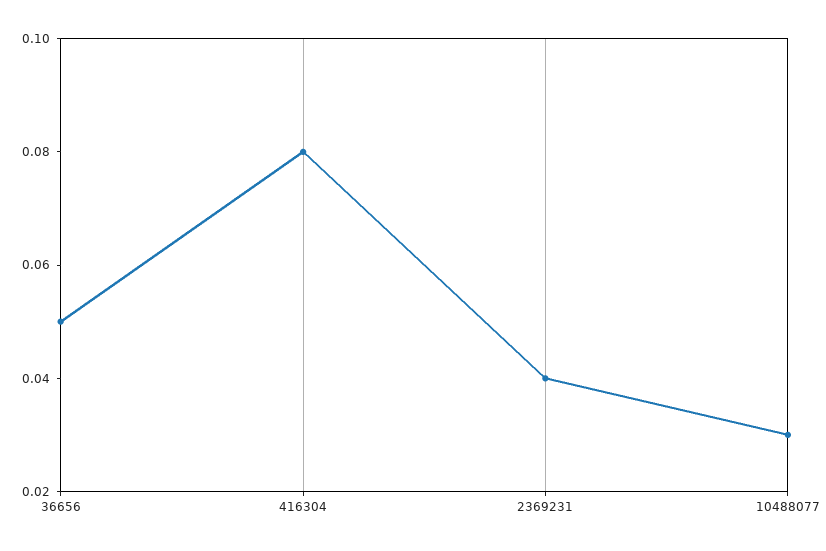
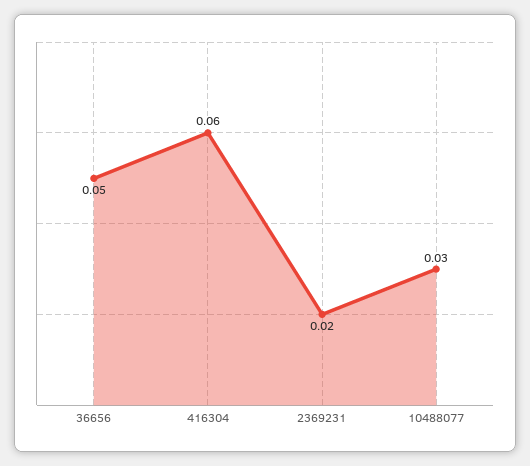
  {
    "36656": 0.05,
-   "416304": 0.08,
+   "416304": 0.06,
-   "2369231": 0.04,
+   "2369231": 0.02,
    "10488077": 0.03
  }

